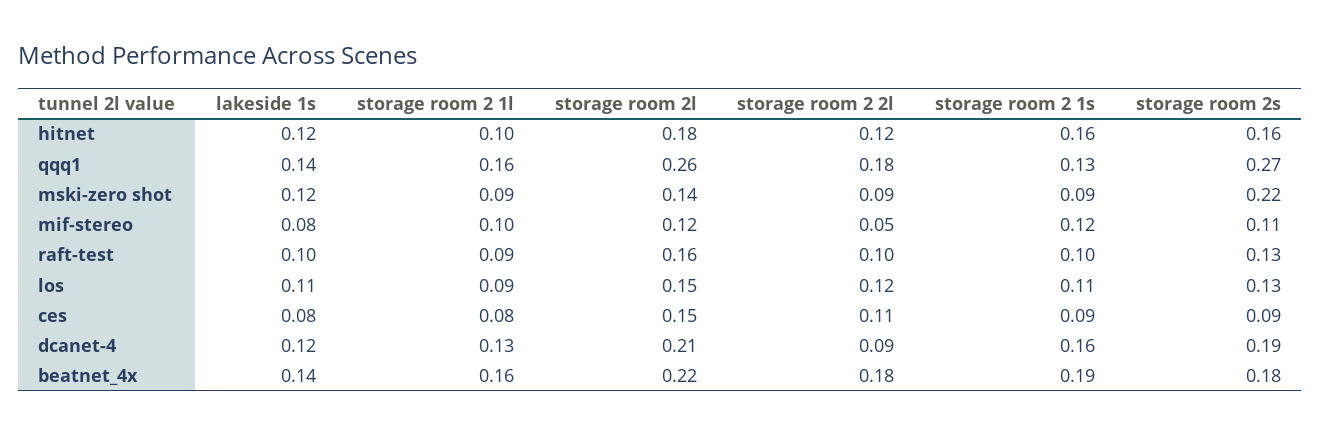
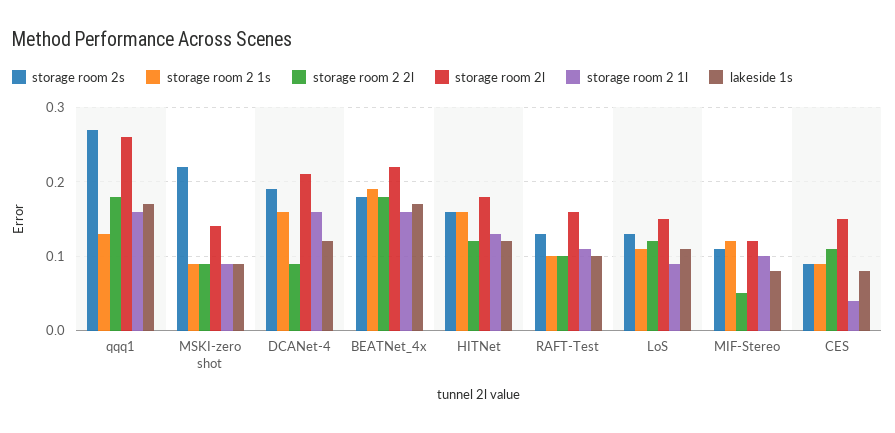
  {
    "lakeside 1s": {
      "hitnet": 0.12,
-     "qqq1": 0.14,
+     "qqq1": 0.17,
-     "mski-zero shot": 0.12,
+     "mski-zero shot": 0.09,
      "mif-stereo": 0.08,
      "raft-test": 0.1,
      "los": 0.11,
      "ces": 0.08,
      "dcanet-4": 0.12,
-     "beatnet_4x": 0.14
+     "beatnet_4x": 0.17
    },
    "storage room 2 1l": {
-     "hitnet": 0.1,
+     "hitnet": 0.13,
      "qqq1": 0.16,
      "mski-zero shot": 0.09,
      "mif-stereo": 0.1,
-     "raft-test": 0.09,
+     "raft-test": 0.11,
      "los": 0.09,
-     "ces": 0.08,
+     "ces": 0.04,
-     "dcanet-4": 0.13,
+     "dcanet-4": 0.16,
      "beatnet_4x": 0.16
    },
    "storage room 2l": {
      "hitnet": 0.18,
      "qqq1": 0.26,
      "mski-zero shot": 0.14,
      "mif-stereo": 0.12,
      "raft-test": 0.16,
      "los": 0.15,
      "ces": 0.15,
      "dcanet-4": 0.21,
      "beatnet_4x": 0.22
    },
    "storage room 2 2l": {
      "hitnet": 0.12,
      "qqq1": 0.18,
      "mski-zero shot": 0.09,
      "mif-stereo": 0.05,
      "raft-test": 0.1,
      "los": 0.12,
      "ces": 0.11,
      "dcanet-4": 0.09,
      "beatnet_4x": 0.18
    },
    "storage room 2 1s": {
      "hitnet": 0.16,
      "qqq1": 0.13,
      "mski-zero shot": 0.09,
      "mif-stereo": 0.12,
      "raft-test": 0.1,
      "los": 0.11,
      "ces": 0.09,
      "dcanet-4": 0.16,
      "beatnet_4x": 0.19
    },
    "storage room 2s": {
      "hitnet": 0.16,
      "qqq1": 0.27,
      "mski-zero shot": 0.22,
      "mif-stereo": 0.11,
      "raft-test": 0.13,
      "los": 0.13,
      "ces": 0.09,
      "dcanet-4": 0.19,
      "beatnet_4x": 0.18
    }
  }

